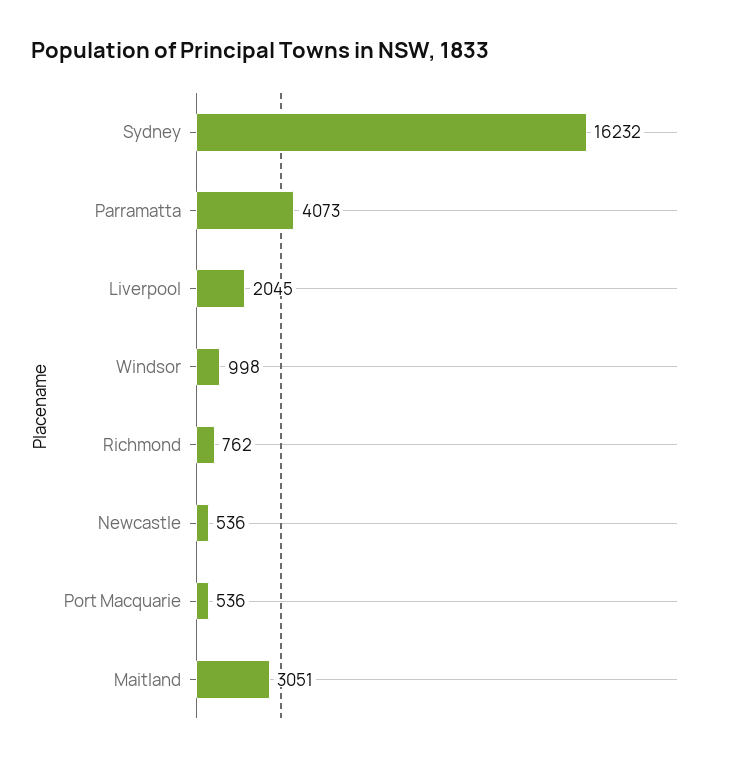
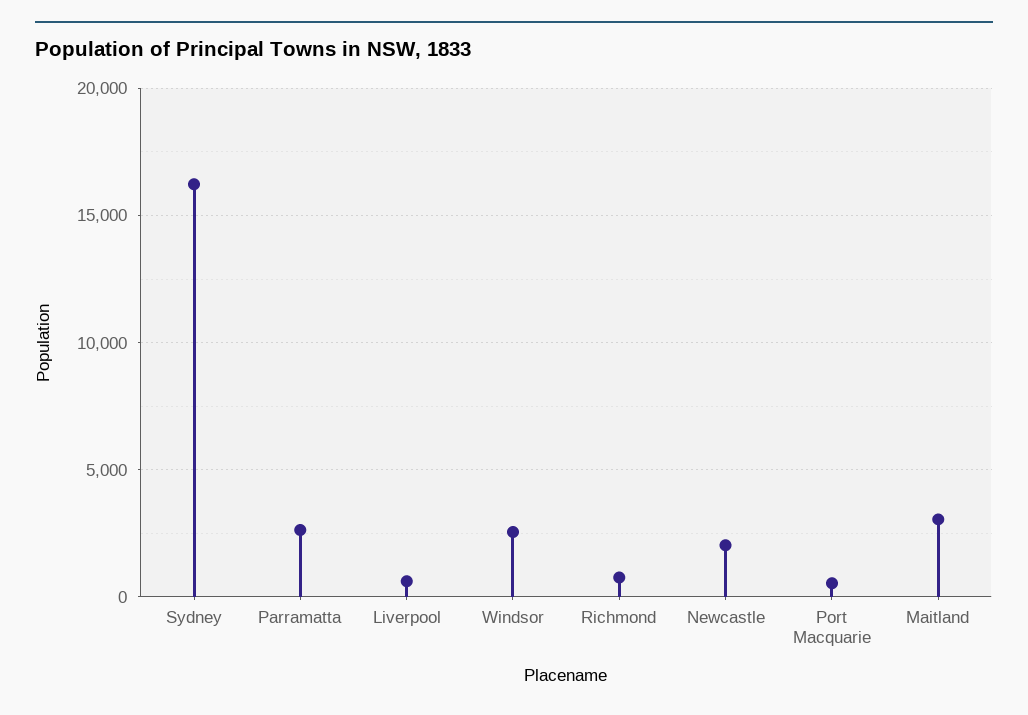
  {
    "Sydney": 16232,
-   "Parramatta": 4073,
+   "Parramatta": 2500,
-   "Liverpool": 2045,
+   "Liverpool": 500,
-   "Windsor": 998,
+   "Windsor": 2500,
    "Richmond": 762,
-   "Newcastle": 536,
+   "Newcastle": 2000,
    "Port Macquarie": 536,
    "Maitland": 3051
  }

